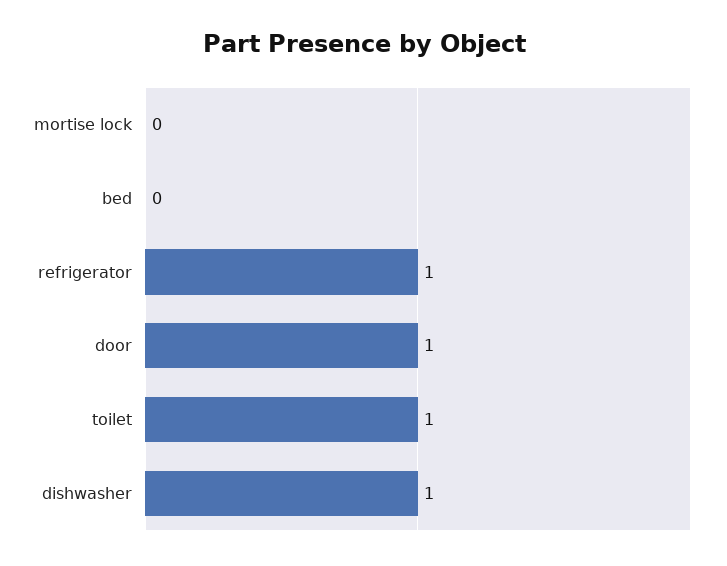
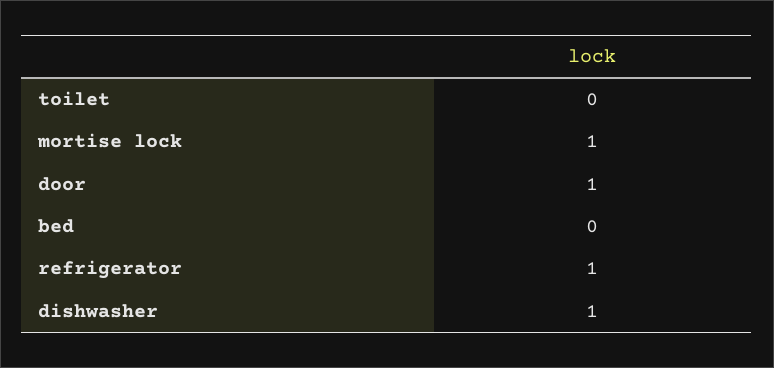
  {
-   "mortise lock": 0,
+   "mortise lock": 1,
    "bed": 0,
    "refrigerator": 1,
    "door": 1,
-   "toilet": 1,
+   "toilet": 0,
    "dishwasher": 1
  }

